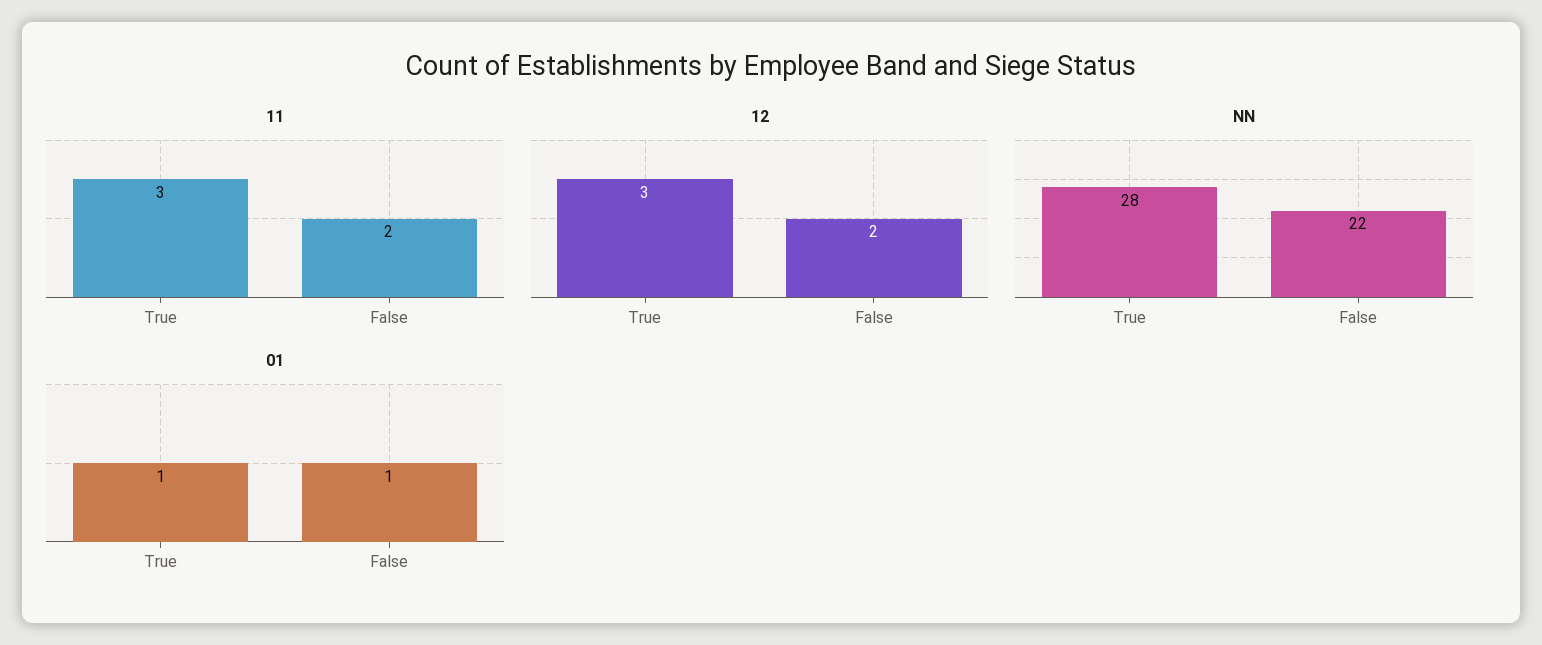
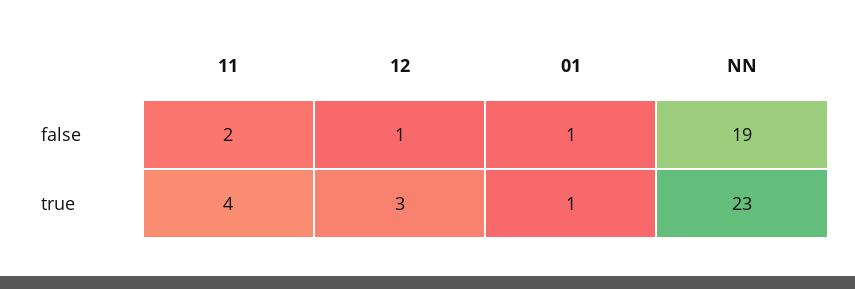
  {
    "11": {
-     "True": 3,
+     "True": 4,
      "False": 2
    },
    "12": {
      "True": 3,
-     "False": 2
+     "False": 1
    },
    "NN": {
-     "True": 28,
+     "True": 23,
-     "False": 22
+     "False": 19
    },
    "01": {
      "True": 1,
      "False": 1
    }
  }

